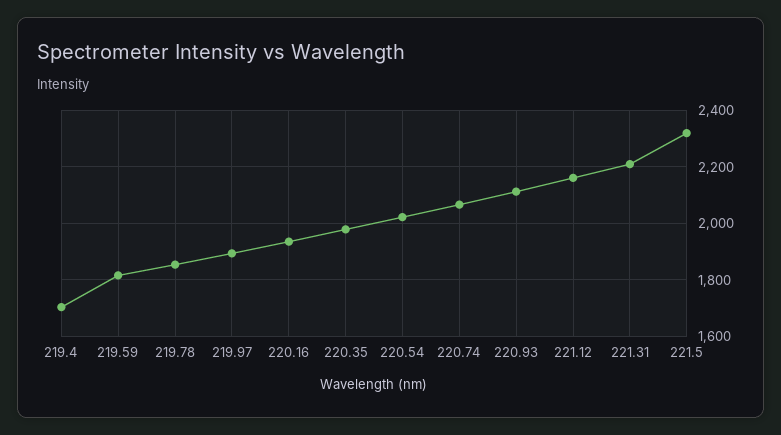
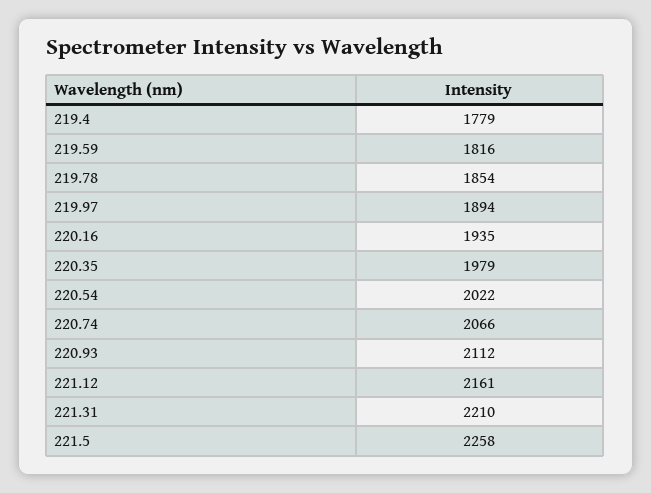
  {
-   "219.4": 1700,
+   "219.4": 1779,
    "219.59": 1816,
    "219.78": 1854,
    "219.97": 1894,
    "220.16": 1935,
    "220.35": 1979,
    "220.54": 2022,
    "220.74": 2066,
    "220.93": 2112,
    "221.12": 2161,
    "221.31": 2210,
-   "221.5": 2325
+   "221.5": 2258
  }

